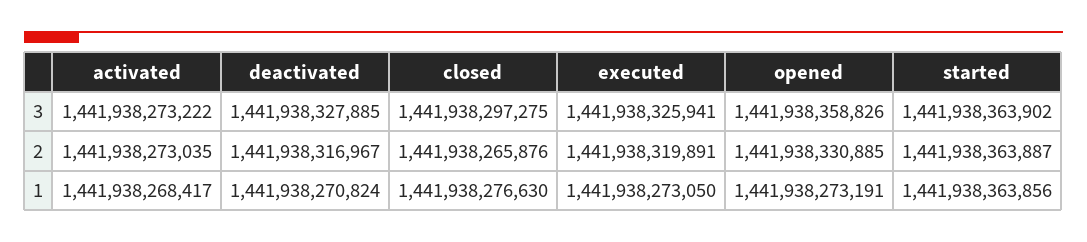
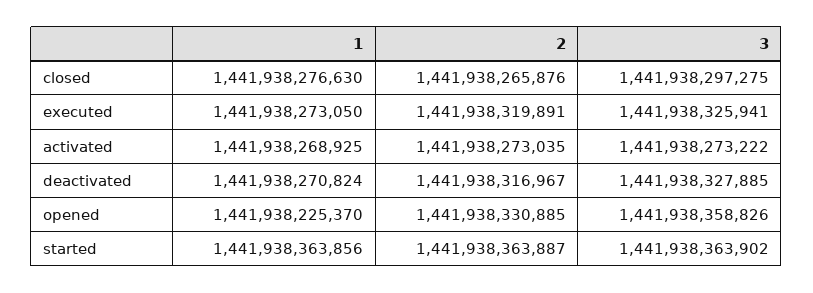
  {
    "activated": {
      "3": 1441938273222,
      "2": 1441938273035,
-     "1": 1441938268417
+     "1": 1441938268925
    },
    "deactivated": {
      "3": 1441938327885,
      "2": 1441938316967,
      "1": 1441938270824
    },
    "closed": {
      "3": 1441938297275,
      "2": 1441938265876,
      "1": 1441938276630
    },
    "executed": {
      "3": 1441938325941,
      "2": 1441938319891,
      "1": 1441938273050
    },
    "opened": {
      "3": 1441938358826,
      "2": 1441938330885,
-     "1": 1441938273191
+     "1": 1441938225370
    },
    "started": {
      "3": 1441938363902,
      "2": 1441938363887,
      "1": 1441938363856
    }
  }

